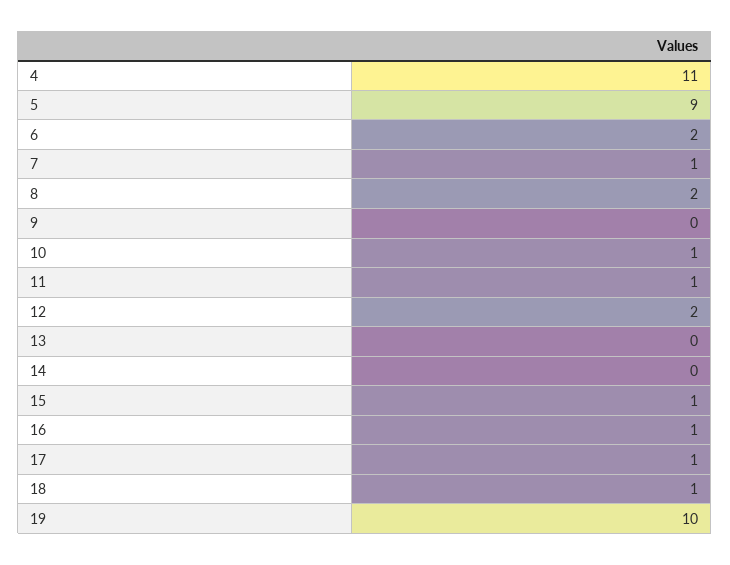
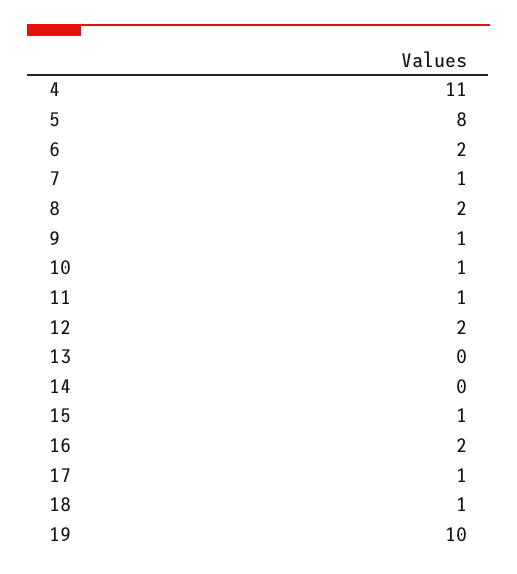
  {
    "4": 11,
-   "5": 9,
+   "5": 8,
    "6": 2,
    "7": 1,
    "8": 2,
-   "9": 0,
+   "9": 1,
    "10": 1,
    "11": 1,
    "12": 2,
    "13": 0,
    "14": 0,
    "15": 1,
-   "16": 1,
+   "16": 2,
    "17": 1,
    "18": 1,
    "19": 10
  }

